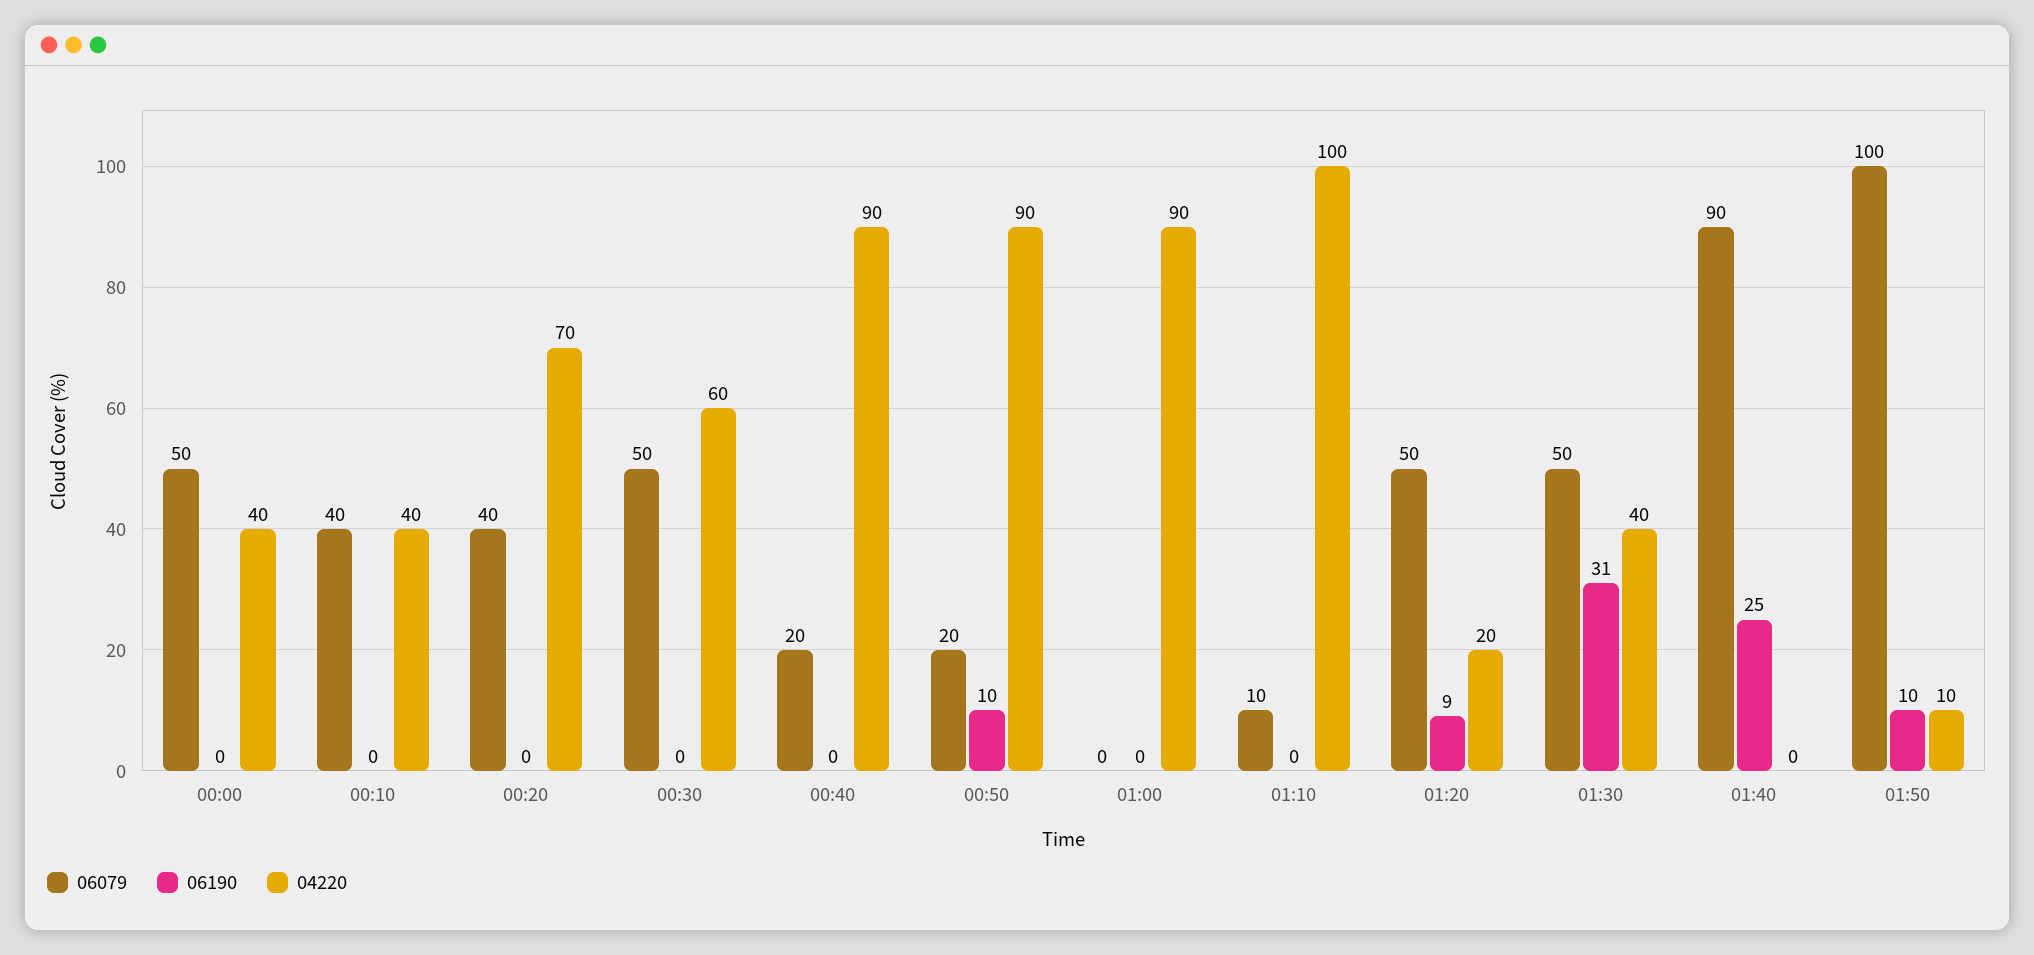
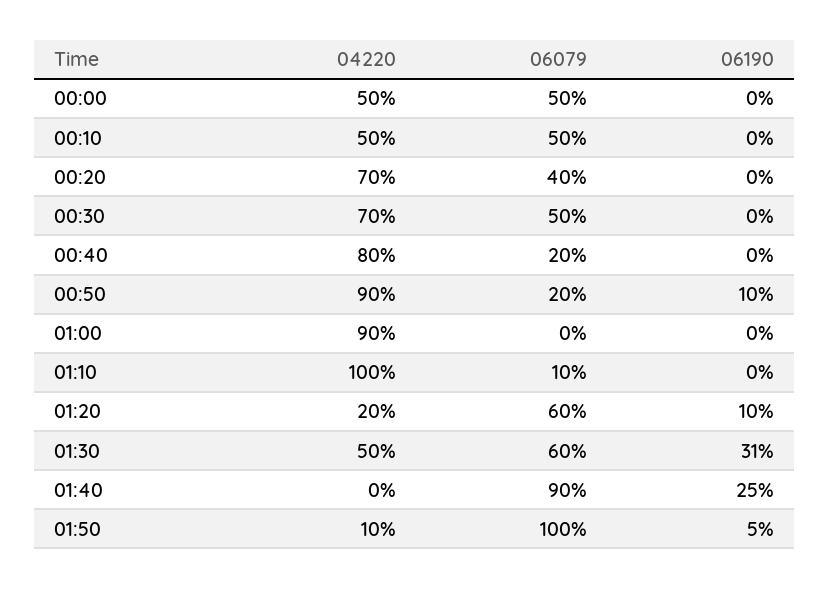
  {
    "06079": {
      "00:00": 50,
-     "00:10": 40,
+     "00:10": 50,
      "00:20": 40,
      "00:30": 50,
      "00:40": 20,
      "00:50": 20,
      "01:00": 0,
      "01:10": 10,
-     "01:20": 50,
+     "01:20": 60,
-     "01:30": 50,
+     "01:30": 60,
      "01:40": 90,
      "01:50": 100
    },
    "06190": {
      "00:00": 0,
      "00:10": 0,
      "00:20": 0,
      "00:30": 0,
      "00:40": 0,
      "00:50": 10,
      "01:00": 0,
      "01:10": 0,
-     "01:20": 9,
+     "01:20": 10,
      "01:30": 31,
      "01:40": 25,
-     "01:50": 10
+     "01:50": 5
    },
    "04220": {
-     "00:00": 40,
+     "00:00": 50,
-     "00:10": 40,
+     "00:10": 50,
      "00:20": 70,
-     "00:30": 60,
+     "00:30": 70,
-     "00:40": 90,
+     "00:40": 80,
      "00:50": 90,
      "01:00": 90,
      "01:10": 100,
      "01:20": 20,
-     "01:30": 40,
+     "01:30": 50,
      "01:40": 0,
      "01:50": 10
    }
  }

